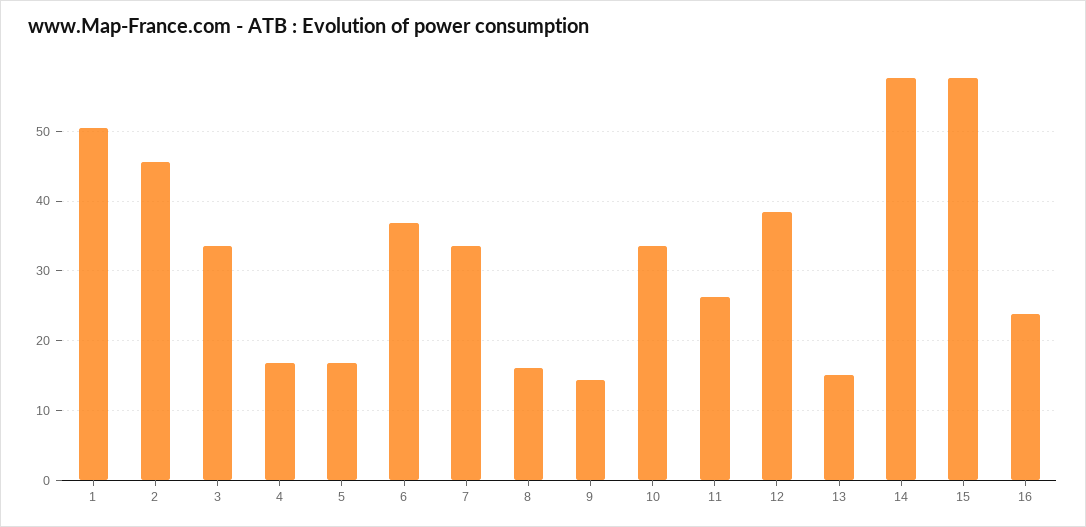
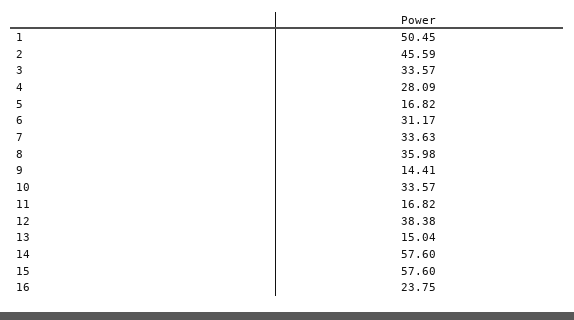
  {
    "1": 50.45,
    "2": 45.59,
    "3": 33.57,
-   "4": 17,
+   "4": 28.09,
    "5": 16.82,
-   "6": 37,
+   "6": 31.17,
    "7": 33.63,
-   "8": 16,
+   "8": 35.98,
    "9": 14.41,
    "10": 33.57,
-   "11": 26,
+   "11": 16.82,
    "12": 38.38,
    "13": 15.04,
    "14": 57.6,
    "15": 57.6,
    "16": 23.75
  }

